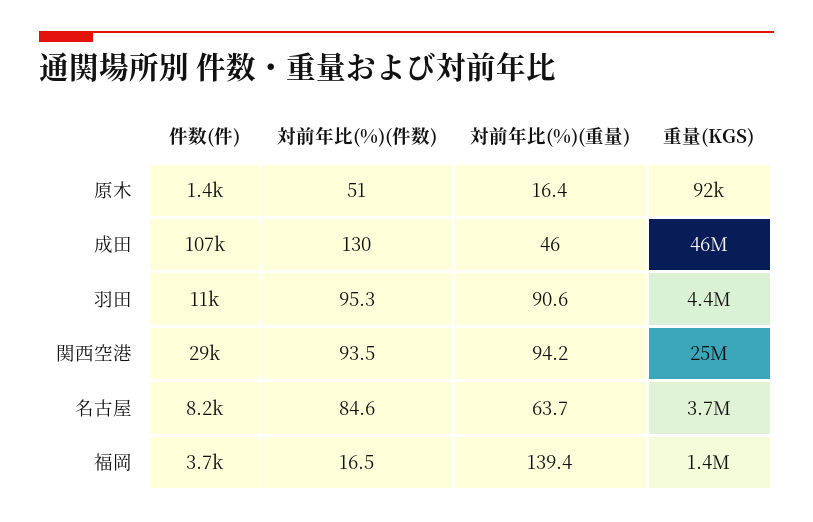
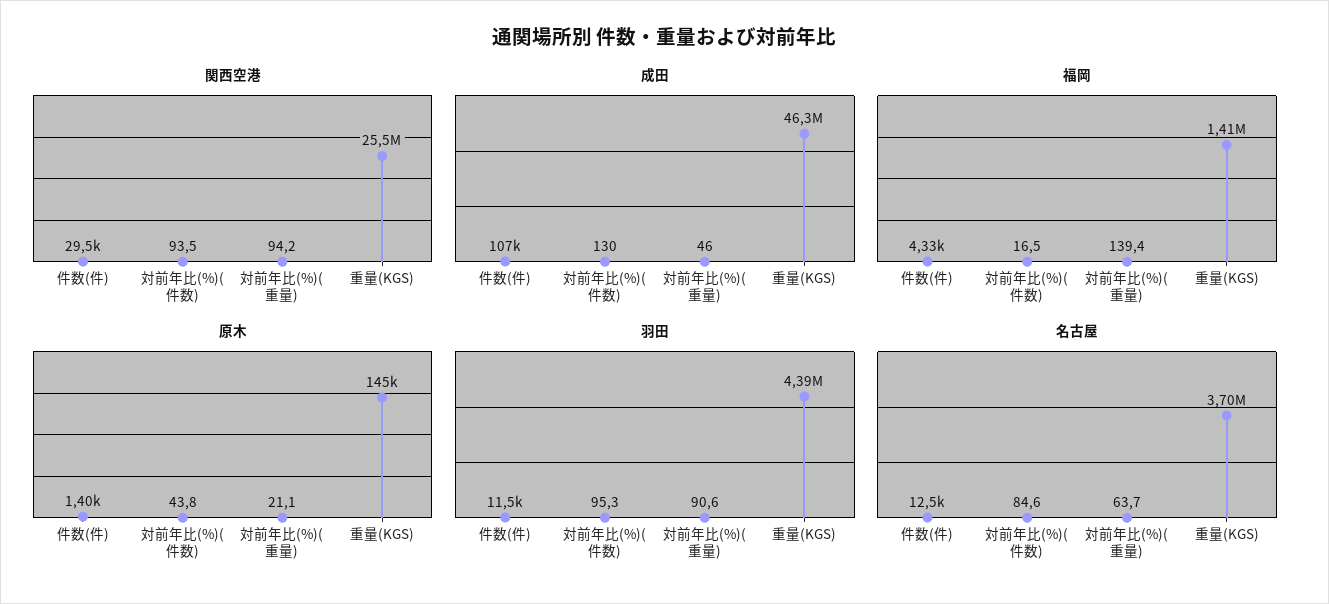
  {
    "原木": {
      "件数(件)": 1400,
-     "対前年比(%)(件数)": 51,
+     "対前年比(%)(件数)": 43.8,
-     "対前年比(%)(重量)": 16.4,
+     "対前年比(%)(重量)": 21.1,
-     "重量(KGS)": 92000
+     "重量(KGS)": 145000
    },
    "成田": {
      "件数(件)": 107000,
      "対前年比(%)(件数)": 130,
      "対前年比(%)(重量)": 46,
      "重量(KGS)": 46300000
    },
    "羽田": {
      "件数(件)": 11500,
      "対前年比(%)(件数)": 95.3,
      "対前年比(%)(重量)": 90.6,
      "重量(KGS)": 4390000
    },
    "関西空港": {
      "件数(件)": 29500,
      "対前年比(%)(件数)": 93.5,
      "対前年比(%)(重量)": 94.2,
      "重量(KGS)": 25500000
    },
    "名古屋": {
-     "件数(件)": 8200,
+     "件数(件)": 12500,
      "対前年比(%)(件数)": 84.6,
      "対前年比(%)(重量)": 63.7,
      "重量(KGS)": 3700000
    },
    "福岡": {
-     "件数(件)": 3700,
+     "件数(件)": 4330,
      "対前年比(%)(件数)": 16.5,
      "対前年比(%)(重量)": 139.4,
      "重量(KGS)": 1410000
    }
  }

